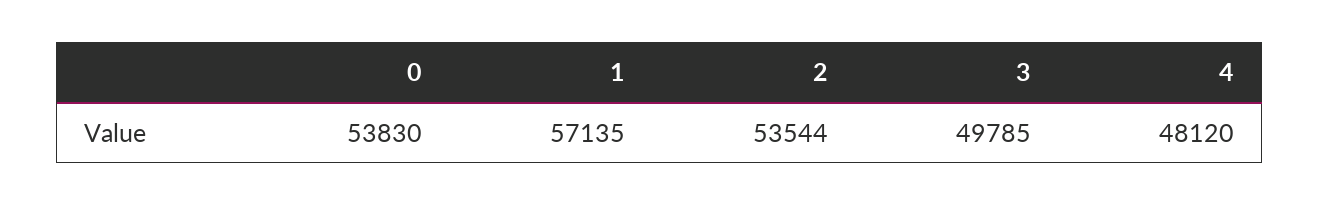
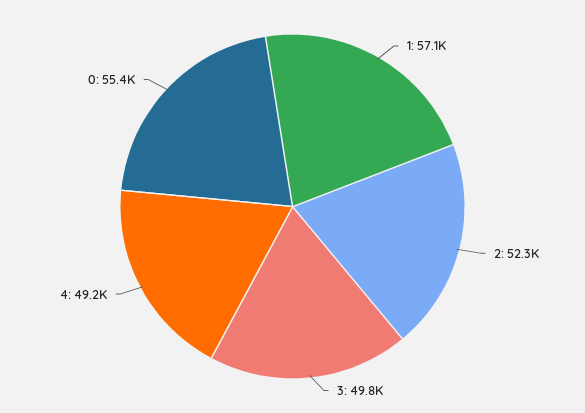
  {
-   "0": 53830,
+   "0": 55400,
    "1": 57135,
-   "2": 53544,
+   "2": 52300,
    "3": 49785,
-   "4": 48120
+   "4": 49200
  }

